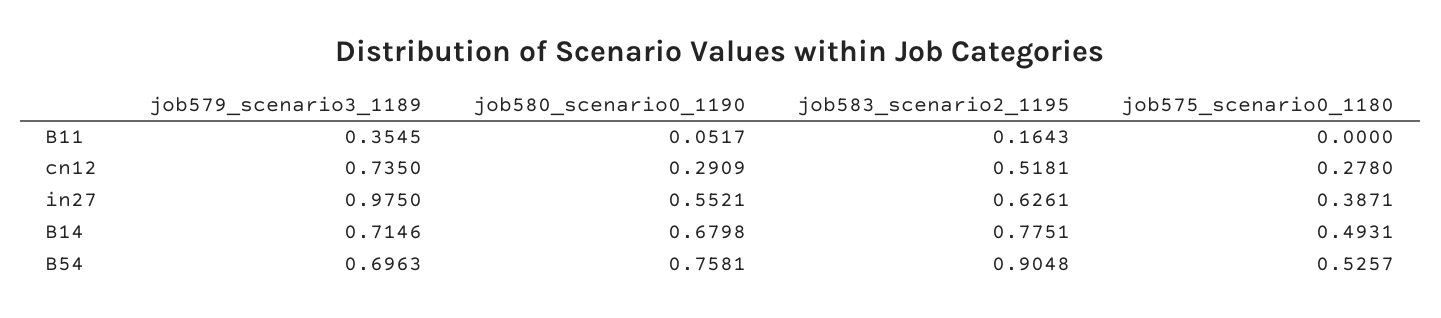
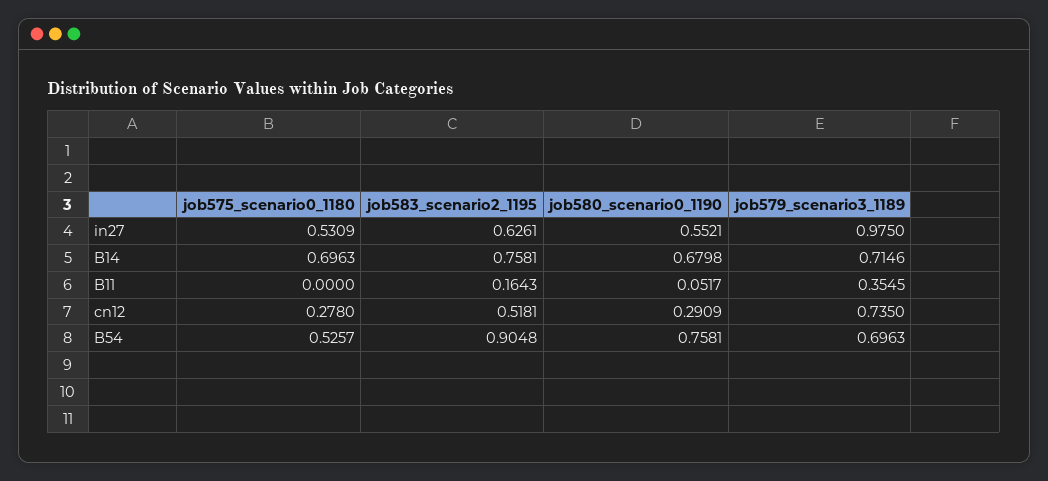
  {
    "job579_scenario3_1189": {
      "B11": 0.3545,
      "cn12": 0.735,
      "in27": 0.975,
      "B14": 0.7146,
      "B54": 0.6963
    },
    "job580_scenario0_1190": {
      "B11": 0.0517,
      "cn12": 0.2909,
      "in27": 0.5521,
      "B14": 0.6798,
      "B54": 0.7581
    },
    "job583_scenario2_1195": {
      "B11": 0.1643,
      "cn12": 0.5181,
      "in27": 0.6261,
-     "B14": 0.7751,
+     "B14": 0.7581,
      "B54": 0.9048
    },
    "job575_scenario0_1180": {
      "B11": 0,
      "cn12": 0.278,
-     "in27": 0.3871,
+     "in27": 0.5309,
-     "B14": 0.4931,
+     "B14": 0.6963,
      "B54": 0.5257
    }
  }

